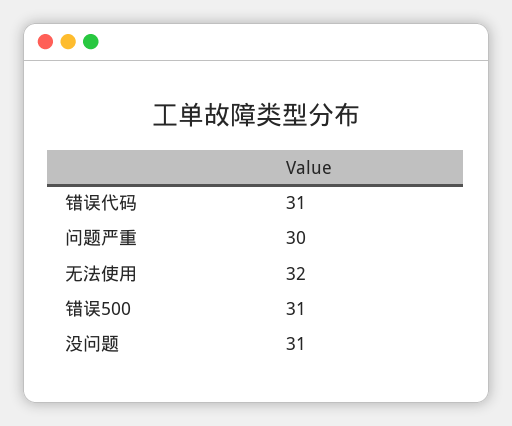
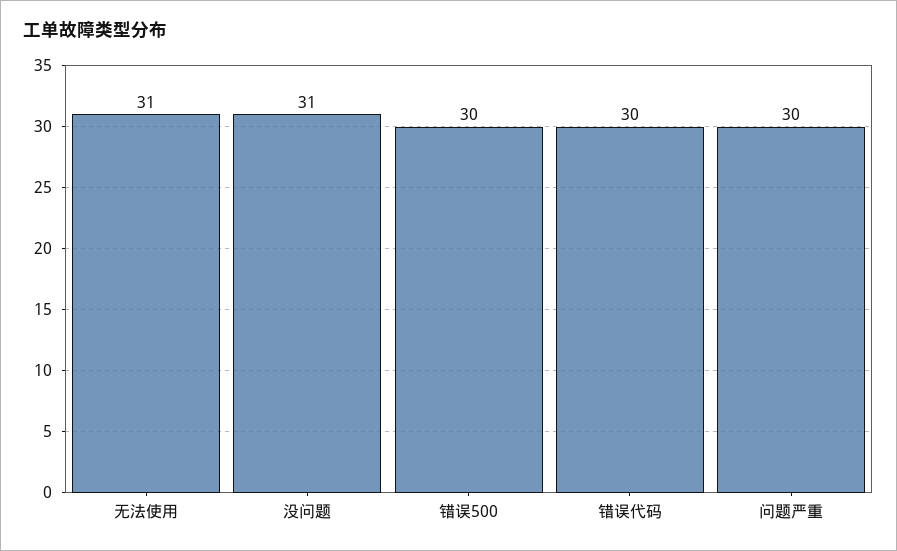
  {
-   "错误代码": 31,
+   "错误代码": 30,
    "问题严重": 30,
-   "无法使用": 32,
+   "无法使用": 31,
-   "错误500": 31,
+   "错误500": 30,
    "没问题": 31
  }

